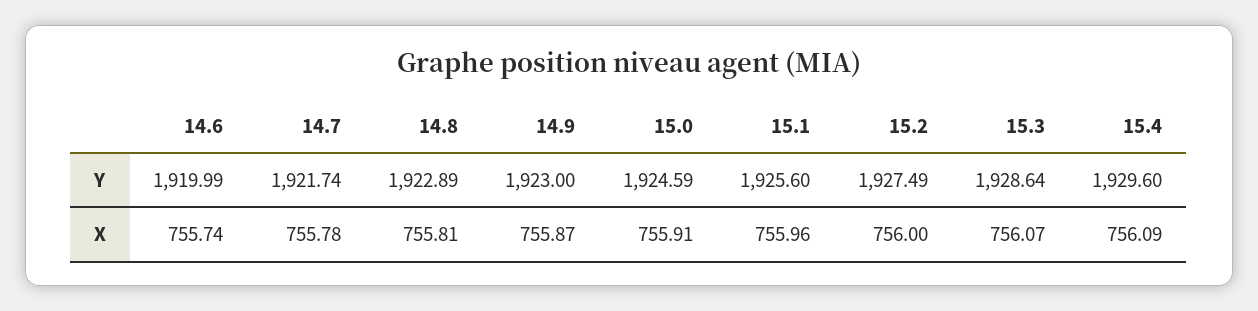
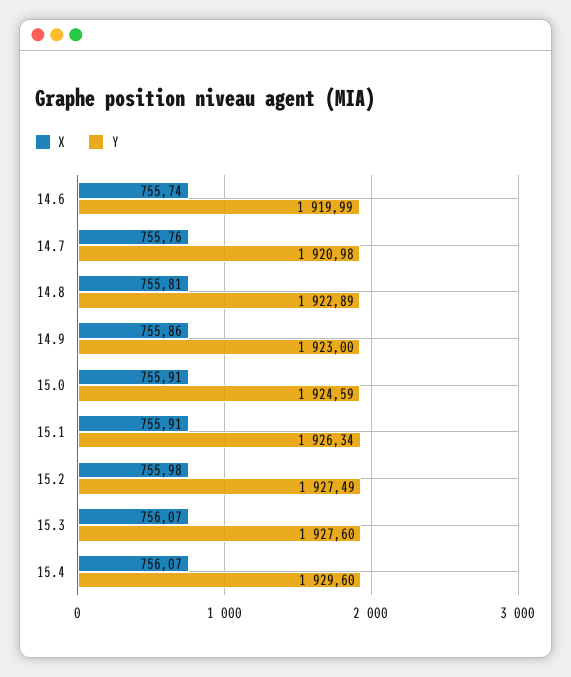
  {
    "Y": {
      "14.6": 1919.99,
-     "14.7": 1921.74,
+     "14.7": 1920.98,
      "14.8": 1922.89,
      "14.9": 1923,
      "15.0": 1924.59,
-     "15.1": 1925.6,
+     "15.1": 1926.34,
      "15.2": 1927.49,
-     "15.3": 1928.64,
+     "15.3": 1927.6,
      "15.4": 1929.6
    },
    "X": {
      "14.6": 755.74,
-     "14.7": 755.78,
+     "14.7": 755.76,
      "14.8": 755.81,
-     "14.9": 755.87,
+     "14.9": 755.86,
      "15.0": 755.91,
-     "15.1": 755.96,
+     "15.1": 755.91,
-     "15.2": 756,
+     "15.2": 755.98,
      "15.3": 756.07,
-     "15.4": 756.09
+     "15.4": 756.07
    }
  }

